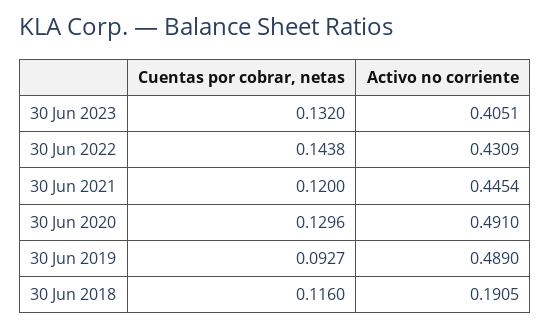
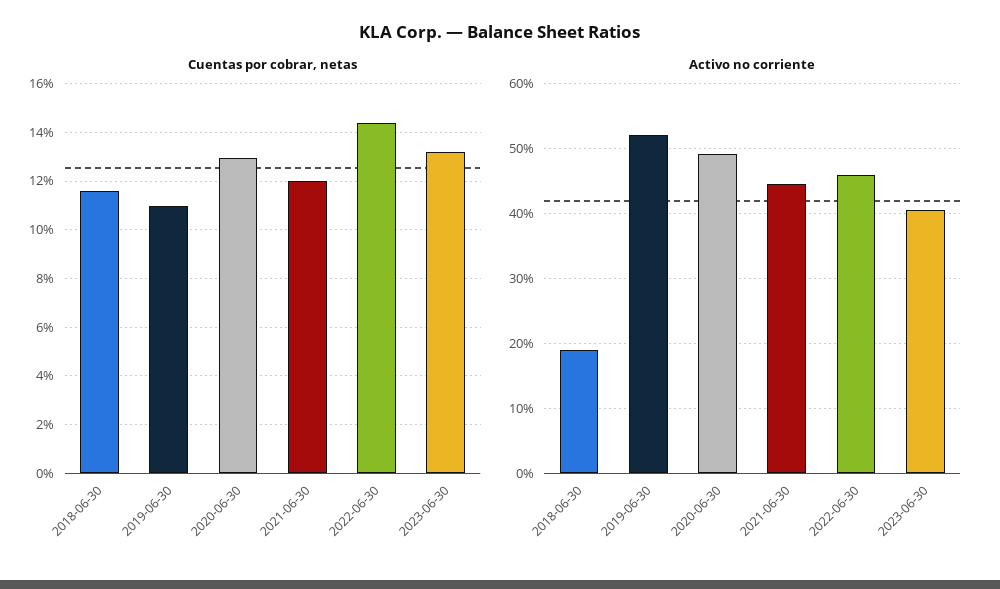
  {
    "Cuentas por cobrar, netas": {
      "30 Jun 2023": 0.132,
      "30 Jun 2022": 0.1438,
      "30 Jun 2021": 0.12,
      "30 Jun 2020": 0.1296,
-     "30 Jun 2019": 0.0927,
+     "30 Jun 2019": 0.11,
      "30 Jun 2018": 0.116
    },
    "Activo no corriente": {
      "30 Jun 2023": 0.4051,
-     "30 Jun 2022": 0.4309,
+     "30 Jun 2022": 0.46,
      "30 Jun 2021": 0.4454,
      "30 Jun 2020": 0.491,
-     "30 Jun 2019": 0.489,
+     "30 Jun 2019": 0.52,
      "30 Jun 2018": 0.1905
    }
  }

